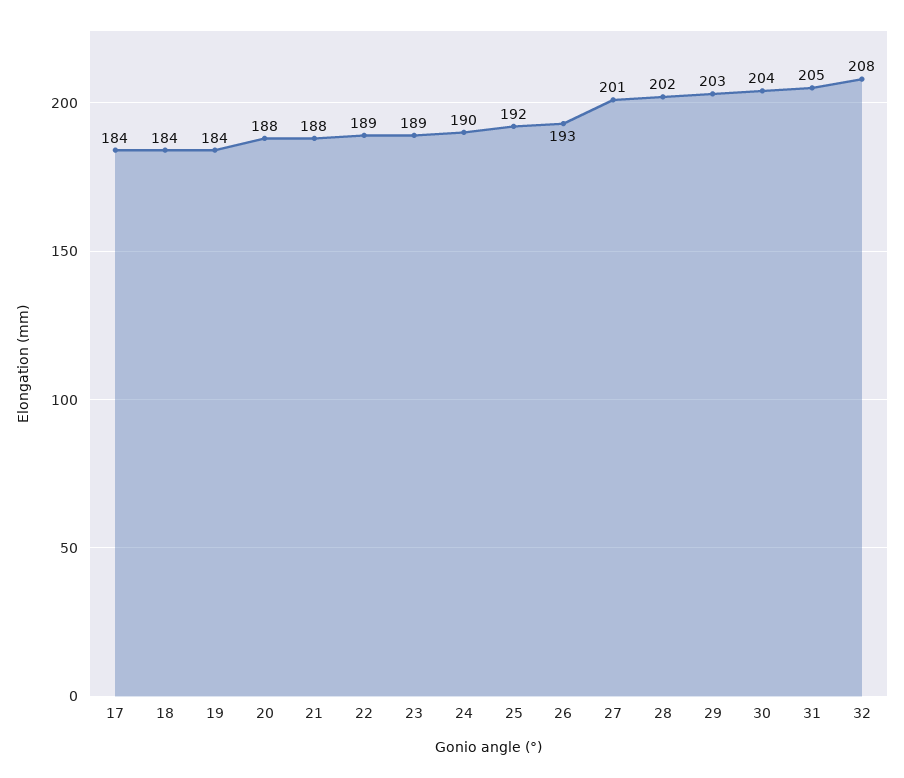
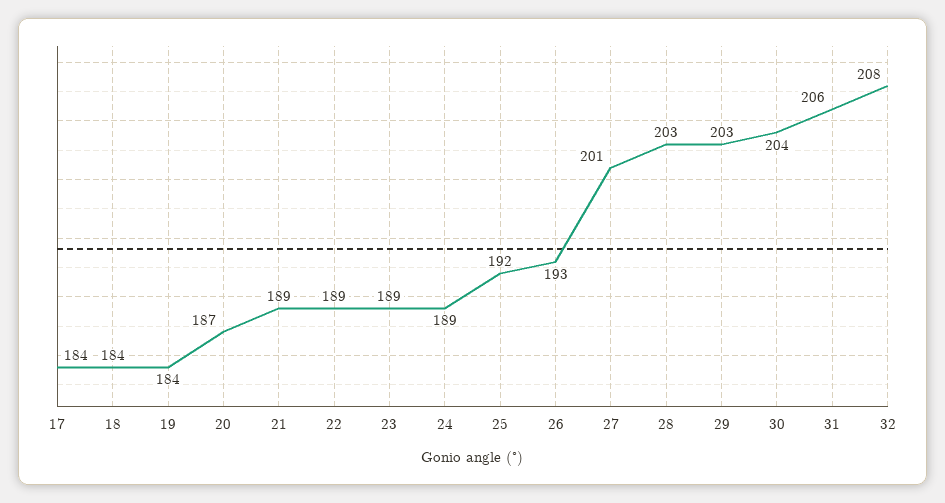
  {
    "17": 184,
    "18": 184,
    "19": 184,
-   "20": 188,
+   "20": 187,
-   "21": 188,
+   "21": 189,
    "22": 189,
    "23": 189,
-   "24": 190,
+   "24": 189,
    "25": 192,
    "26": 193,
    "27": 201,
-   "28": 202,
+   "28": 203,
    "29": 203,
    "30": 204,
-   "31": 205,
+   "31": 206,
    "32": 208
  }

